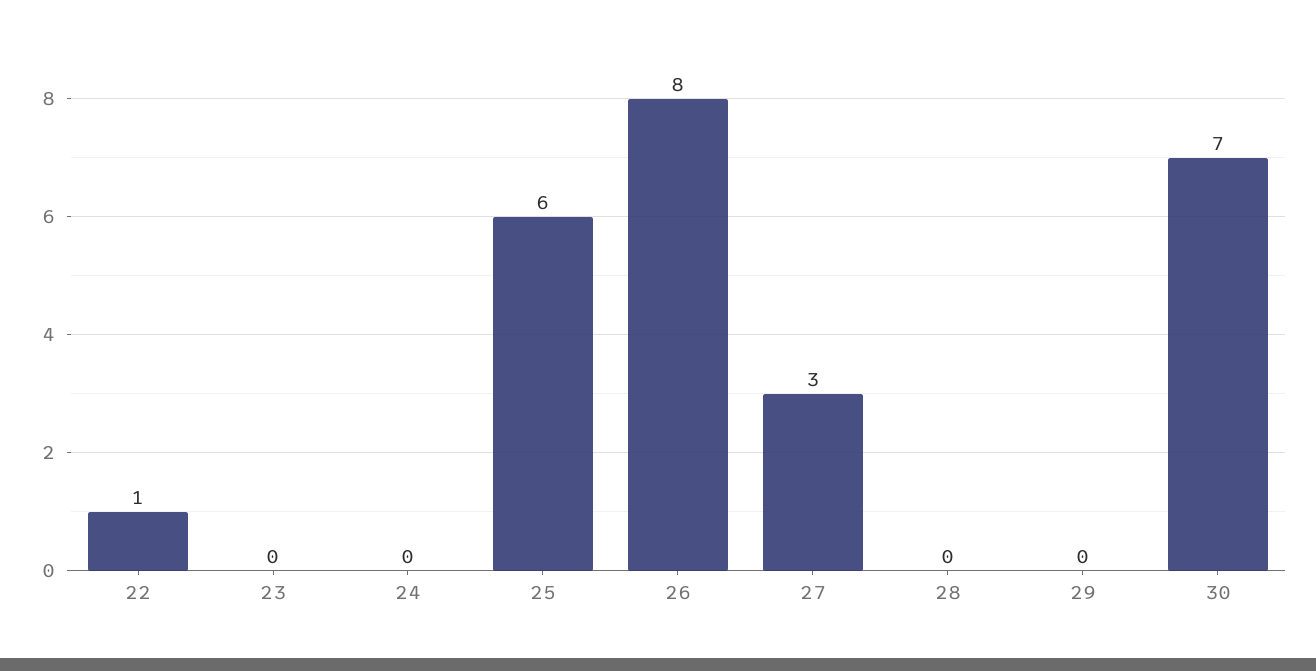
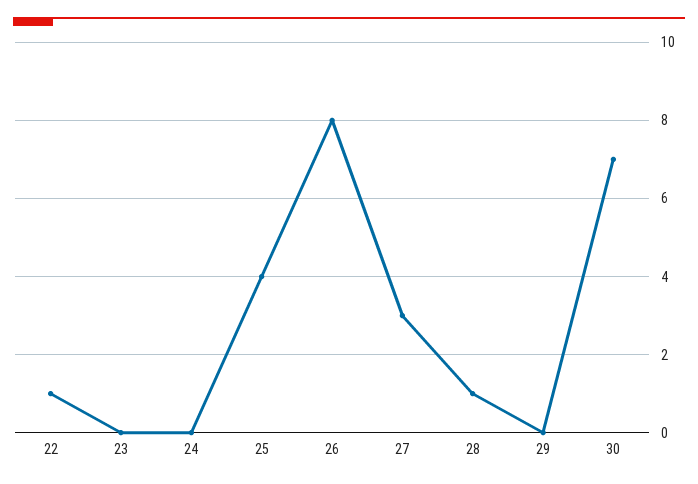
  {
    "22": 1,
    "23": 0,
    "24": 0,
-   "25": 6,
+   "25": 4,
    "26": 8,
    "27": 3,
-   "28": 0,
+   "28": 1,
    "29": 0,
    "30": 7
  }

